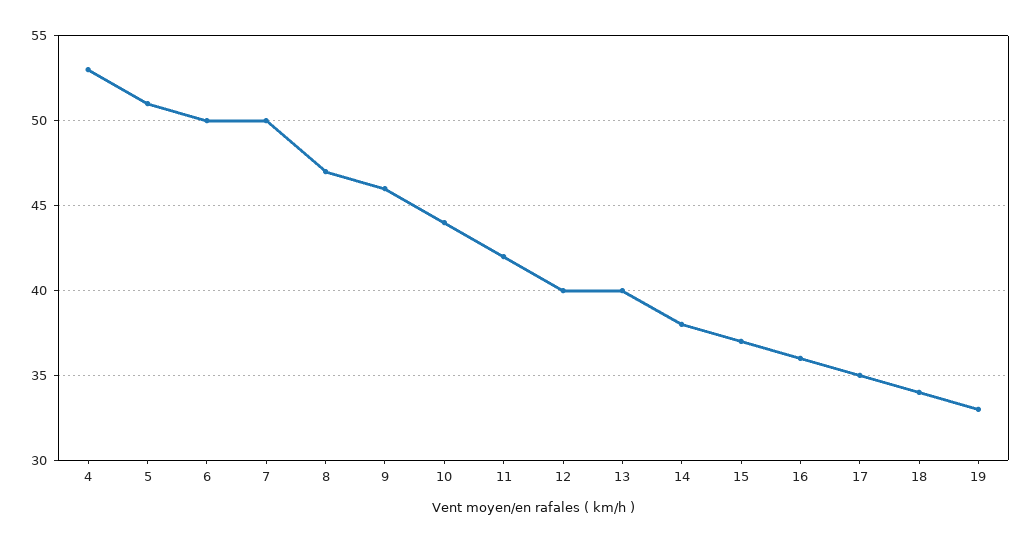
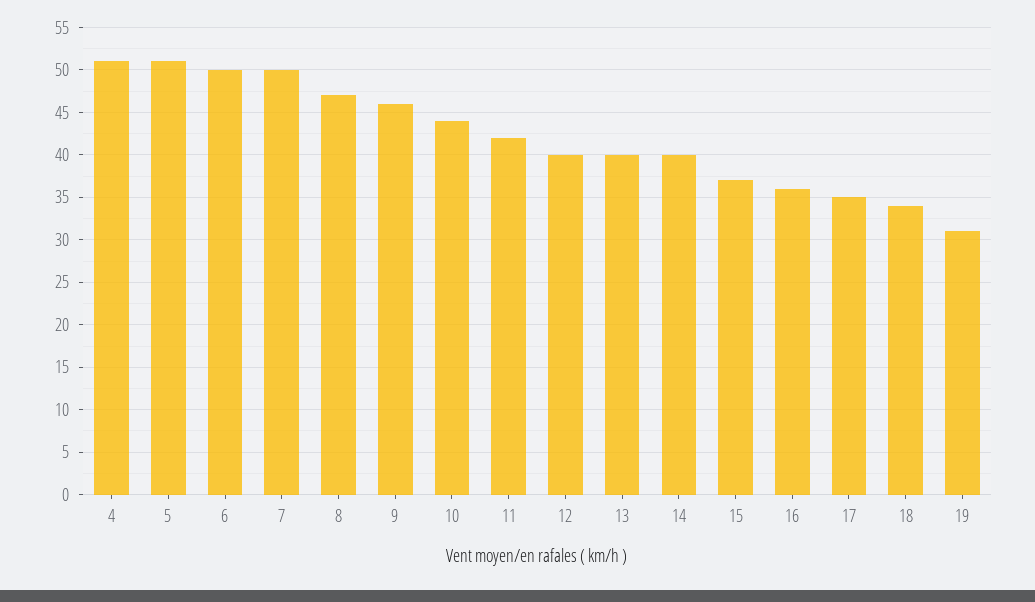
  {
-   "4": 53,
+   "4": 51,
    "5": 51,
    "6": 50,
    "7": 50,
    "8": 47,
    "9": 46,
    "10": 44,
    "11": 42,
    "12": 40,
    "13": 40,
-   "14": 38,
+   "14": 40,
    "15": 37,
    "16": 36,
    "17": 35,
    "18": 34,
-   "19": 33
+   "19": 31
  }

